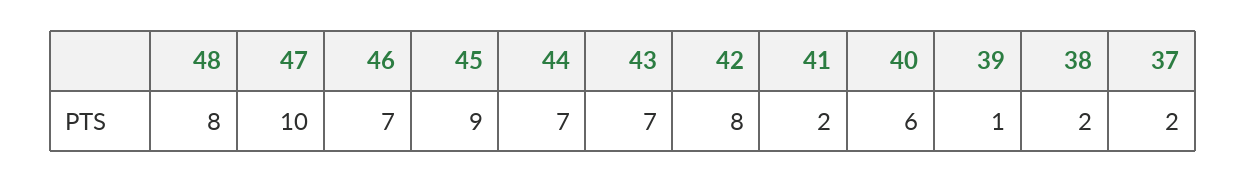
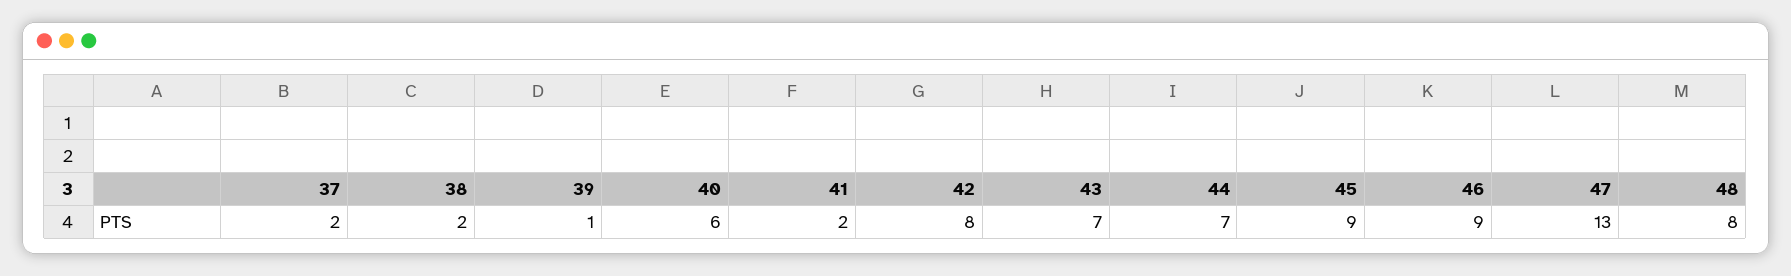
  {
    "48": 8,
-   "47": 10,
+   "47": 13,
-   "46": 7,
+   "46": 9,
    "45": 9,
    "44": 7,
    "43": 7,
    "42": 8,
    "41": 2,
    "40": 6,
    "39": 1,
    "38": 2,
    "37": 2
  }

